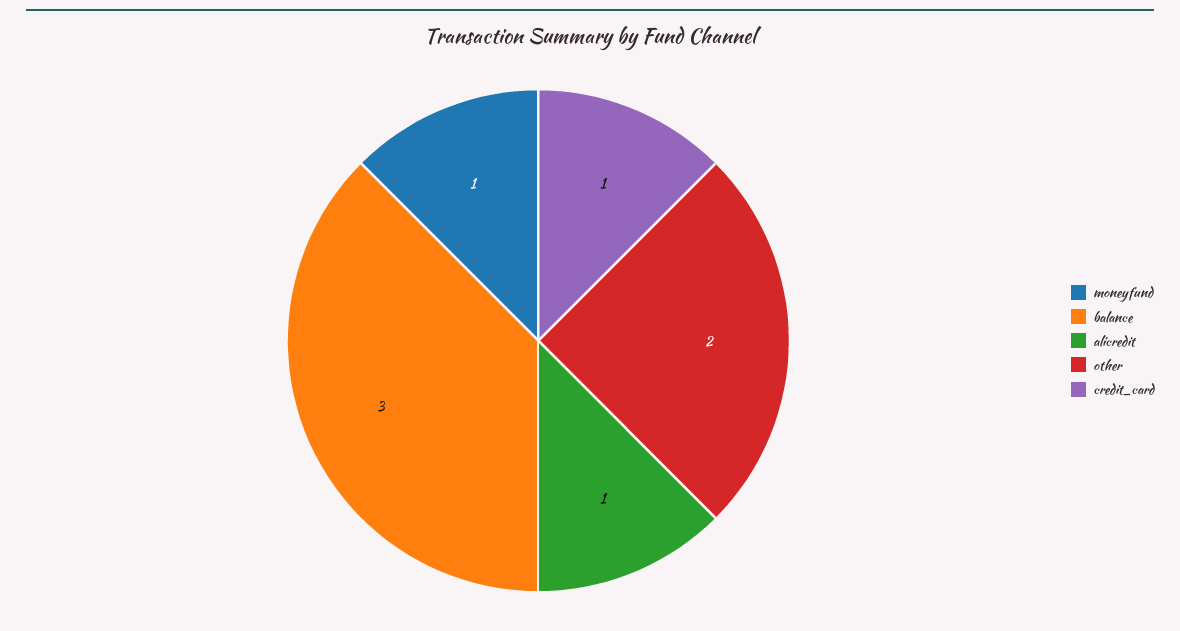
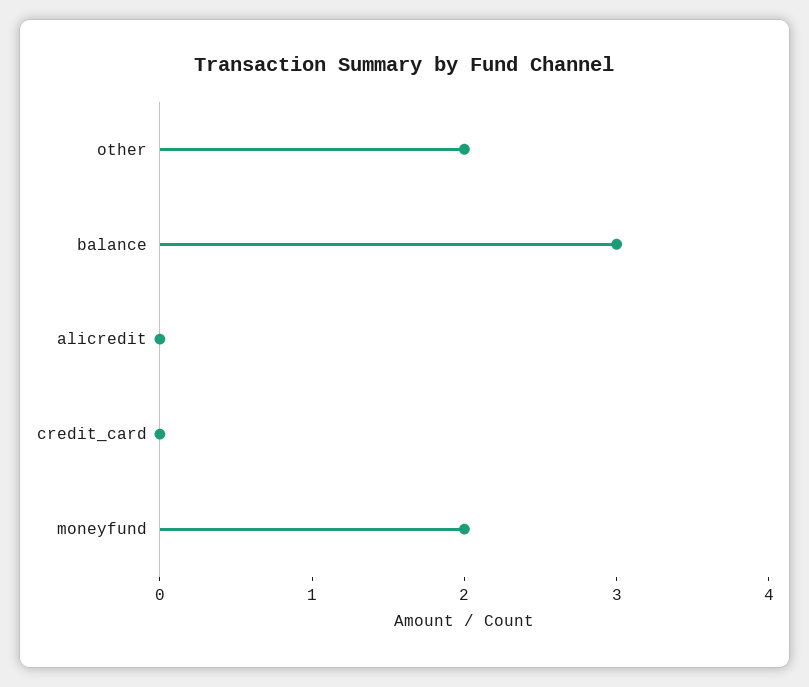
  {
-   "moneyfund": 1,
+   "moneyfund": 2,
    "balance": 3,
-   "alicredit": 1,
+   "alicredit": 0,
    "other": 2,
-   "credit_card": 1
+   "credit_card": 0
  }

